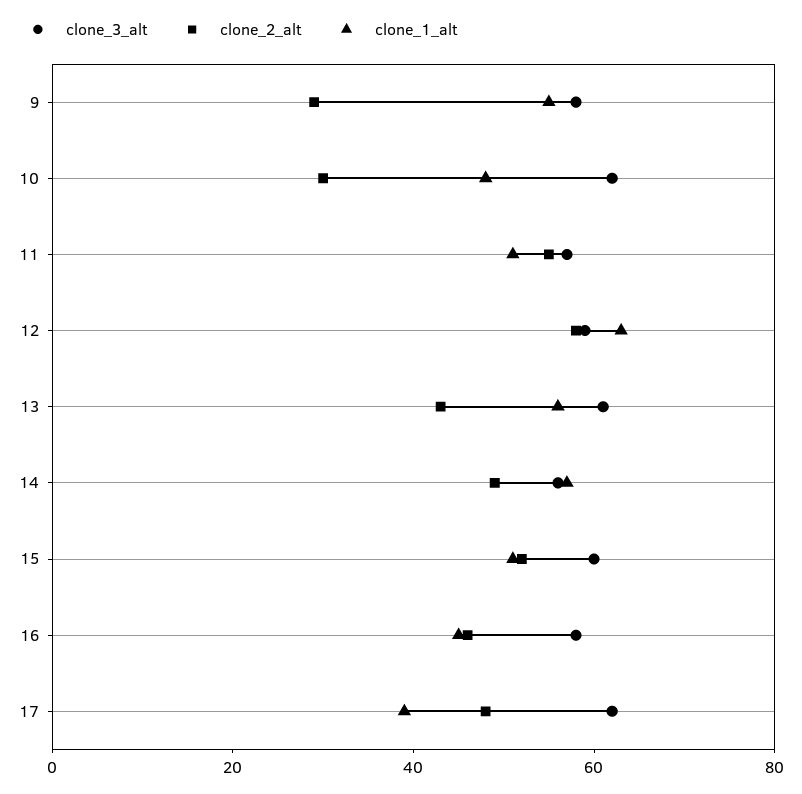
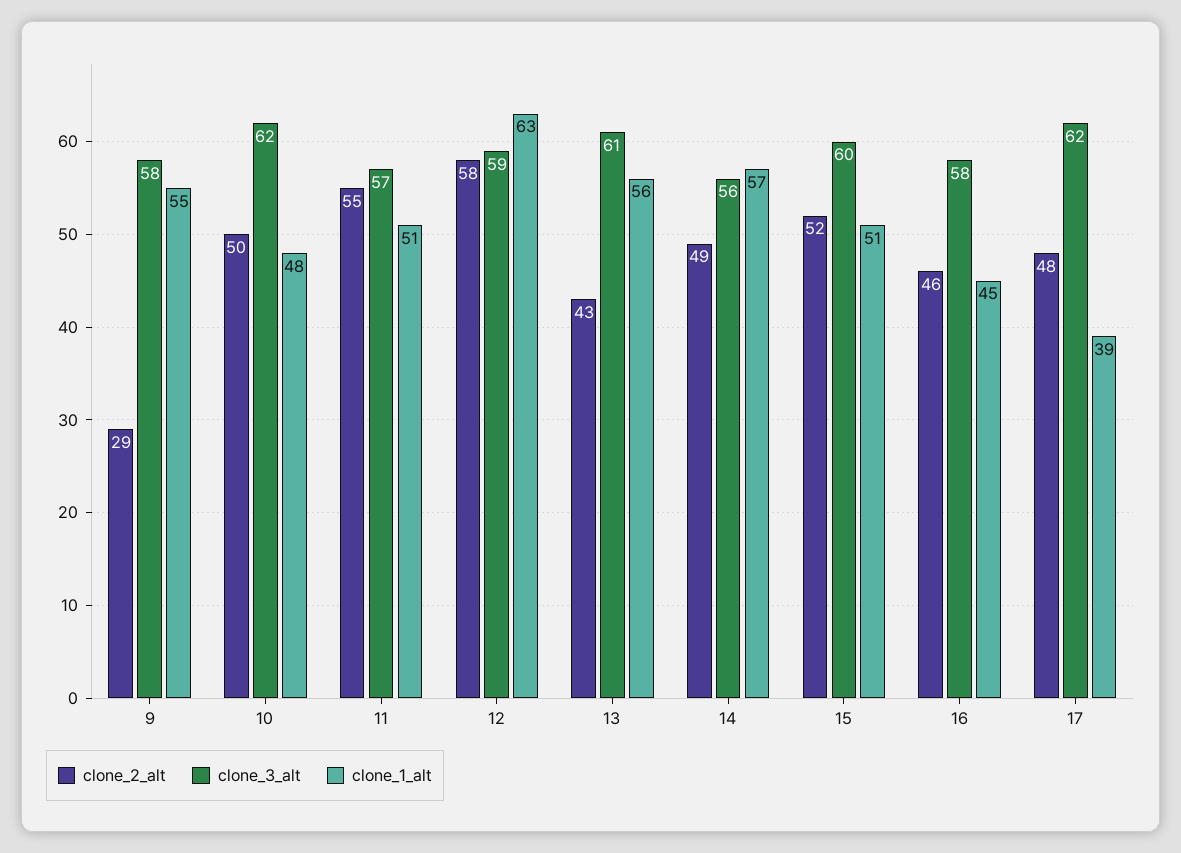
  {
    "clone_3_alt": {
      "9": 58,
      "10": 62,
      "11": 57,
      "12": 59,
      "13": 61,
      "14": 56,
      "15": 60,
      "16": 58,
      "17": 62
    },
    "clone_2_alt": {
      "9": 29,
-     "10": 30,
+     "10": 50,
      "11": 55,
      "12": 58,
      "13": 43,
      "14": 49,
      "15": 52,
      "16": 46,
      "17": 48
    },
    "clone_1_alt": {
      "9": 55,
      "10": 48,
      "11": 51,
      "12": 63,
      "13": 56,
      "14": 57,
      "15": 51,
      "16": 45,
      "17": 39
    }
  }

